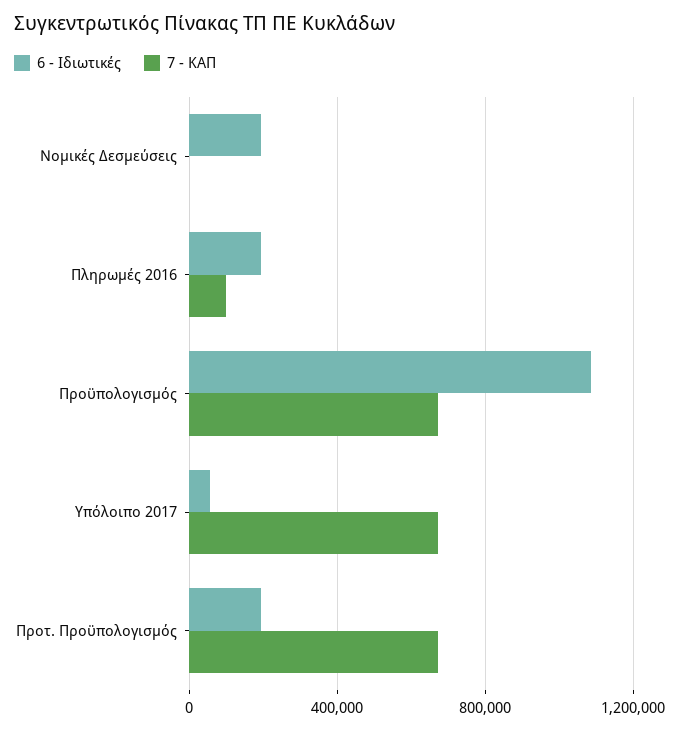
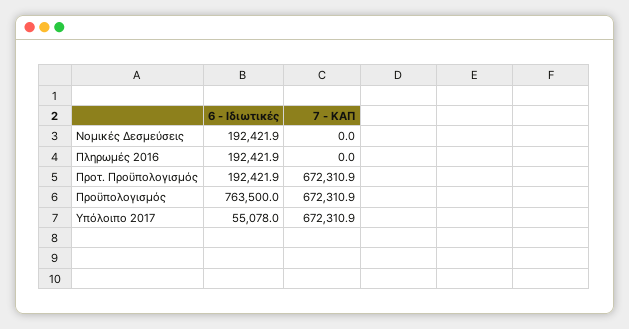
  {
    "6 - Ιδιωτικές": {
      "Νομικές Δεσμεύσεις": 192421.9,
      "Πληρωμές 2016": 192421.9,
-     "Προϋπολογισμός": 1100000,
+     "Προϋπολογισμός": 763500,
      "Υπόλοιπο 2017": 55078,
      "Προτ. Προϋπολογισμός": 192421.9
    },
    "7 - ΚΑΠ": {
      "Νομικές Δεσμεύσεις": 0,
-     "Πληρωμές 2016": 100000,
+     "Πληρωμές 2016": 0,
      "Προϋπολογισμός": 672310.9,
      "Υπόλοιπο 2017": 672310.9,
      "Προτ. Προϋπολογισμός": 672310.9
    }
  }

